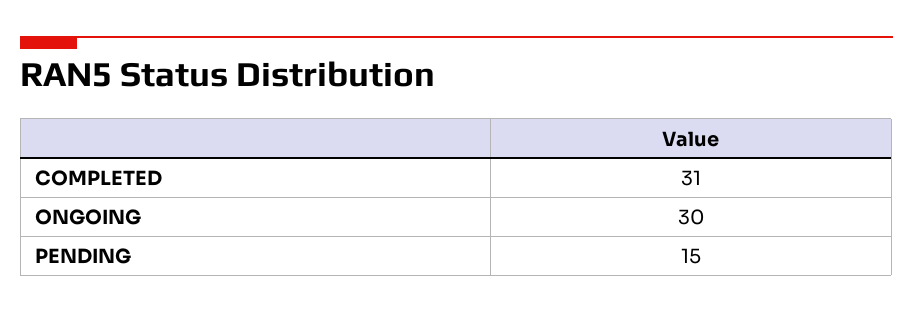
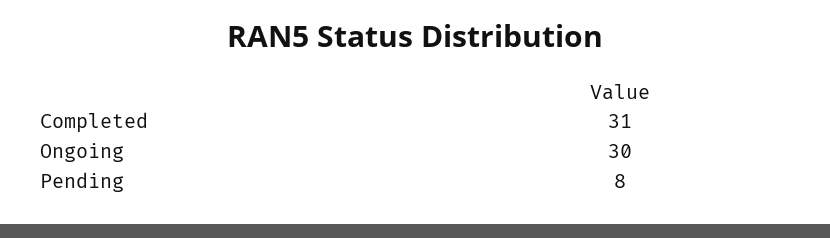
  {
    "COMPLETED": 31,
    "ONGOING": 30,
-   "PENDING": 15
+   "PENDING": 8
  }

